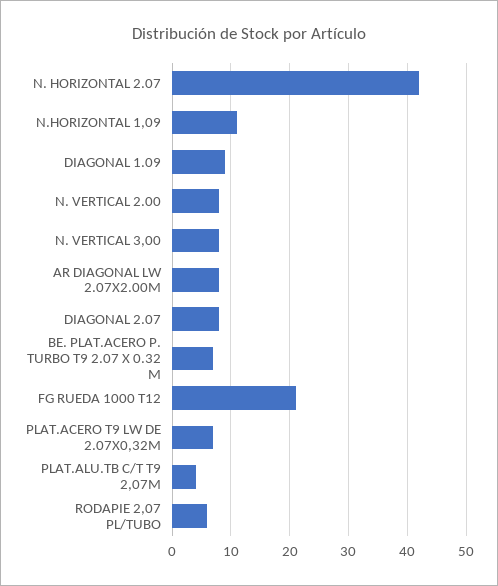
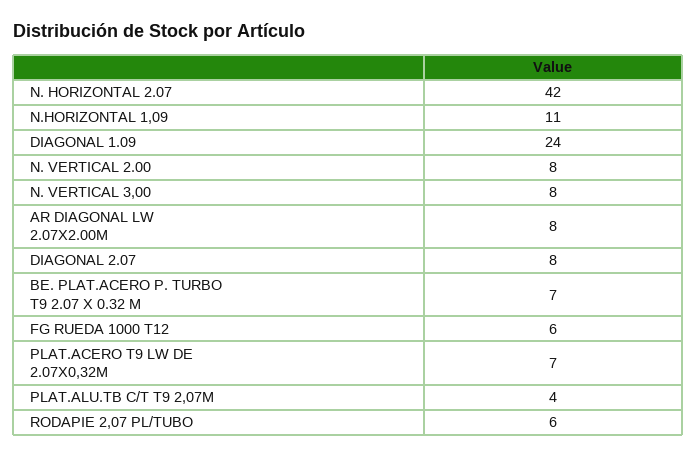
  {
    "N. HORIZONTAL 2.07": 42,
    "N.HORIZONTAL 1,09": 11,
-   "DIAGONAL 1.09": 10,
+   "DIAGONAL 1.09": 24,
    "N. VERTICAL 2.00": 8,
    "N. VERTICAL 3,00": 8,
    "AR DIAGONAL LW 2.07X2.00M": 8,
    "DIAGONAL 2.07": 8,
    "BE. PLAT.ACERO P. TURBO T9 2.07 X 0.32 M": 7,
-   "FG RUEDA 1000 T12": 20,
+   "FG RUEDA 1000 T12": 6,
    "PLAT.ACERO T9 LW DE 2.07X0,32M": 7,
    "PLAT.ALU.TB C/T T9 2,07M": 4,
    "RODAPIE 2,07 PL/TUBO": 6
  }

